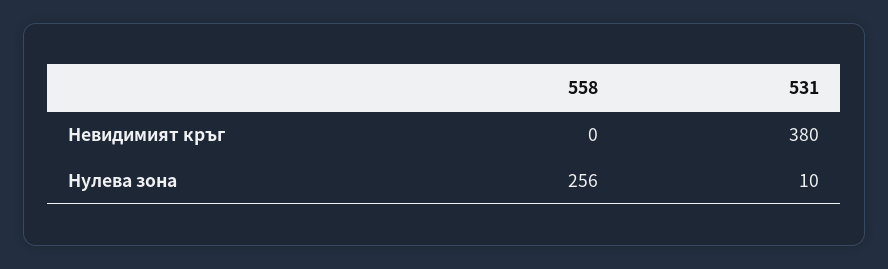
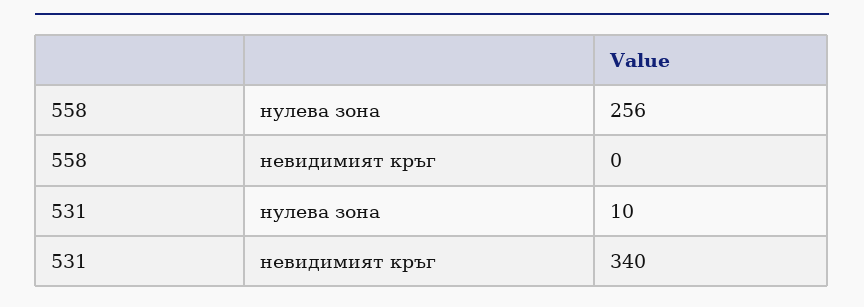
  {
    "558": {
      "Невидимият кръг": 0,
      "Нулева зона": 256
    },
    "531": {
-     "Невидимият кръг": 380,
+     "Невидимият кръг": 340,
      "Нулева зона": 10
    }
  }

